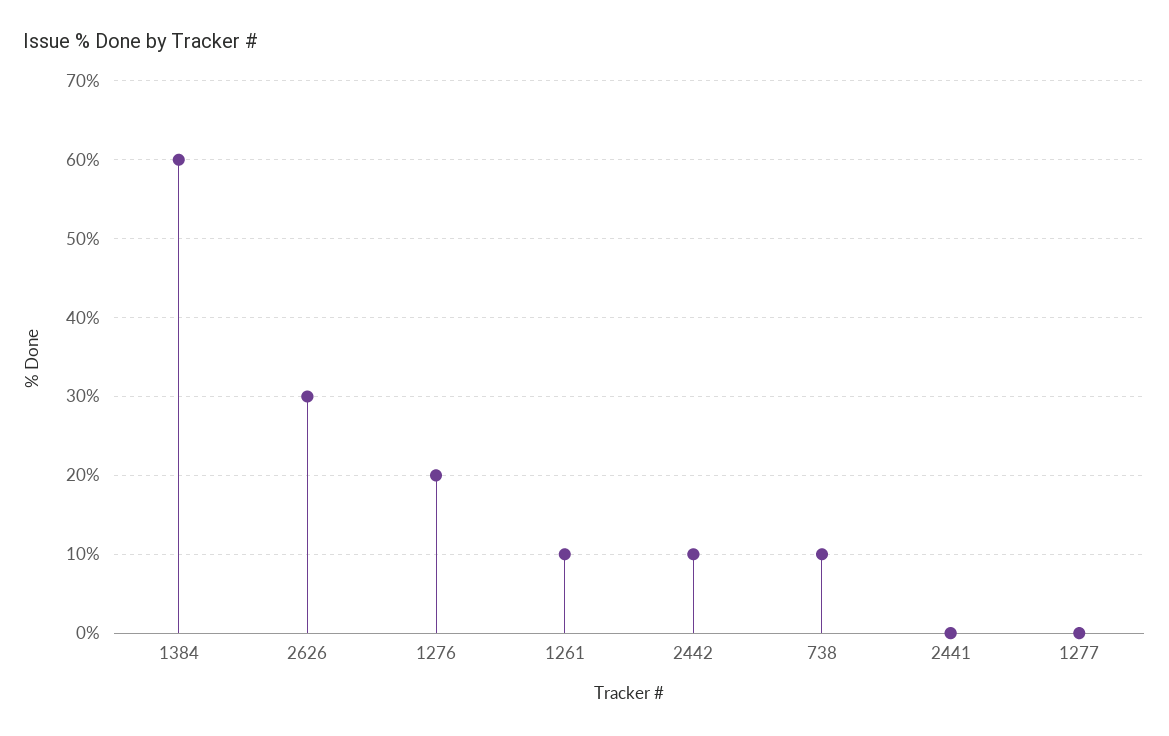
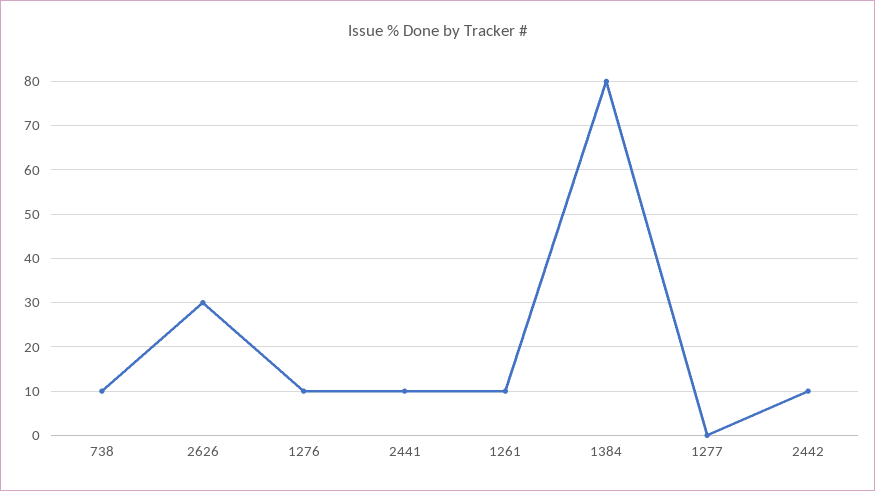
  {
-   "1384": 60,
+   "1384": 80,
    "2626": 30,
-   "1276": 20,
+   "1276": 10,
    "1261": 10,
    "2442": 10,
    "738": 10,
-   "2441": 0,
+   "2441": 10,
    "1277": 0
  }

